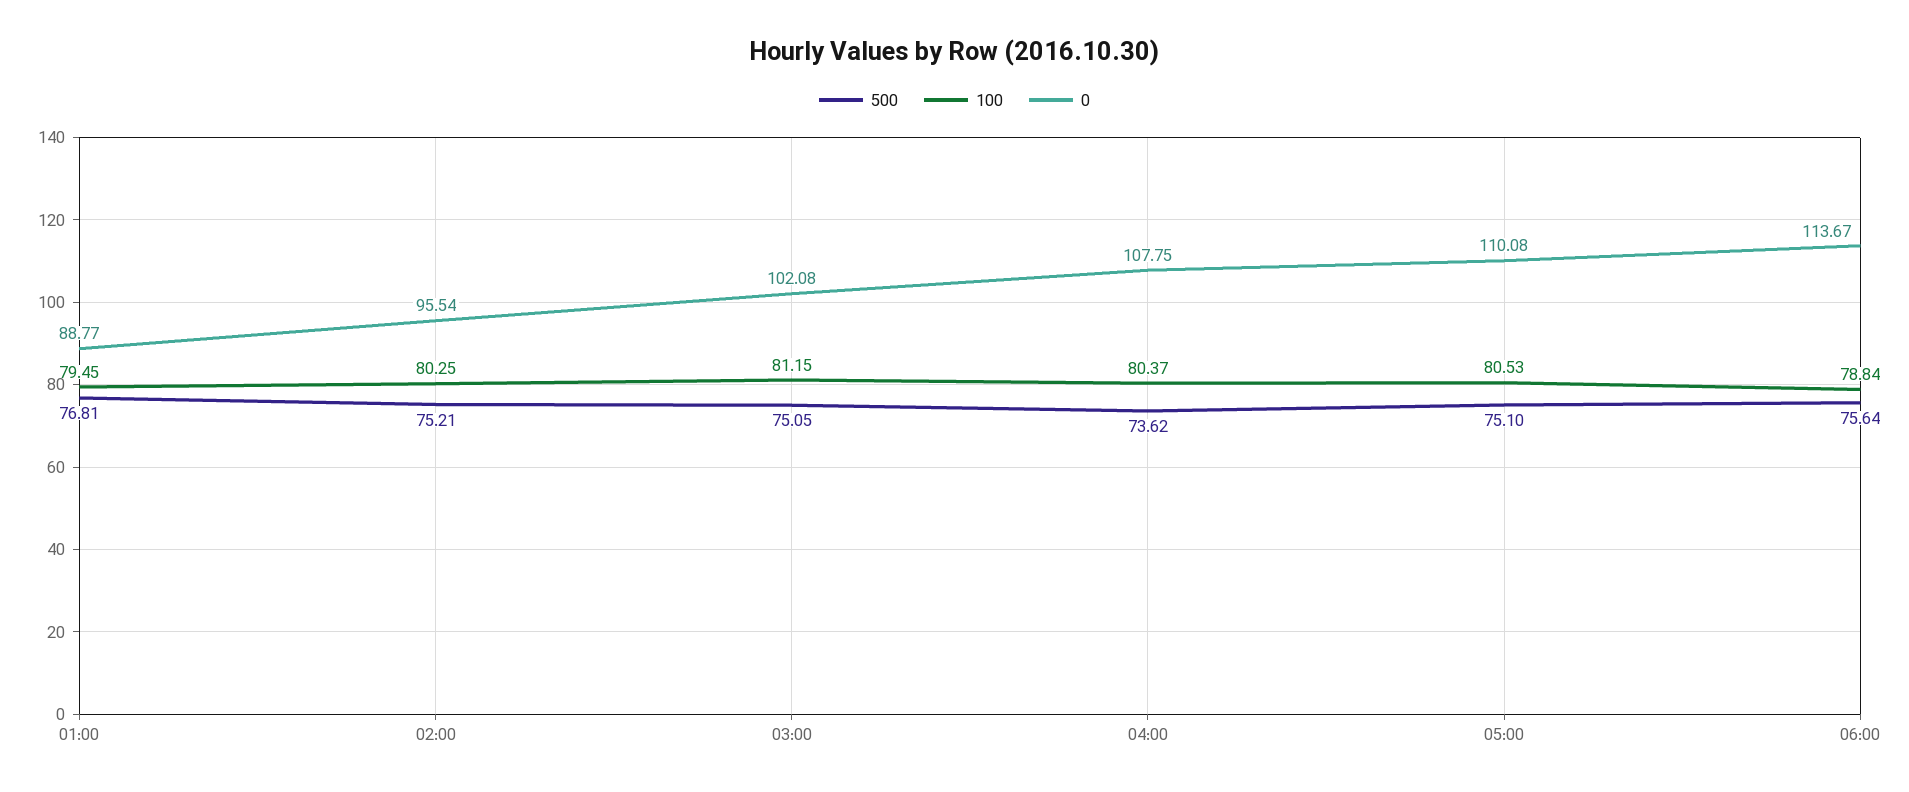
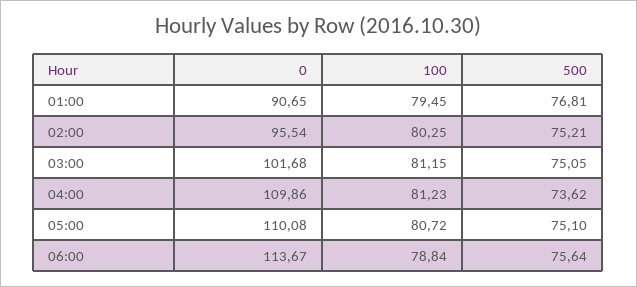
  {
    "500": {
      "01:00": 76.81,
      "02:00": 75.21,
      "03:00": 75.05,
      "04:00": 73.62,
      "05:00": 75.1,
      "06:00": 75.64
    },
    "100": {
      "01:00": 79.45,
      "02:00": 80.25,
      "03:00": 81.15,
-     "04:00": 80.37,
+     "04:00": 81.23,
-     "05:00": 80.53,
+     "05:00": 80.72,
      "06:00": 78.84
    },
    "0": {
-     "01:00": 88.77,
+     "01:00": 90.65,
      "02:00": 95.54,
-     "03:00": 102.08,
+     "03:00": 101.68,
-     "04:00": 107.75,
+     "04:00": 109.86,
      "05:00": 110.08,
      "06:00": 113.67
    }
  }

